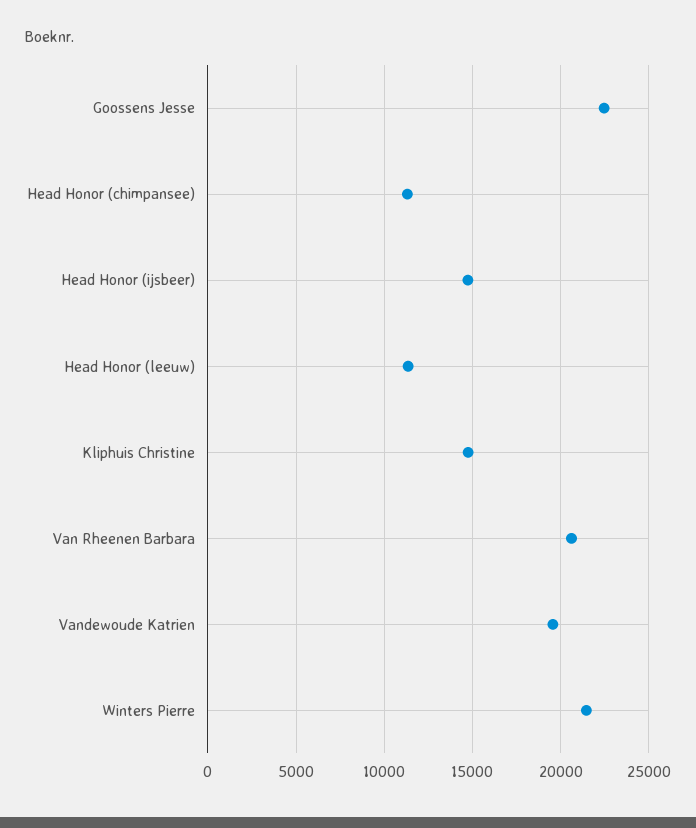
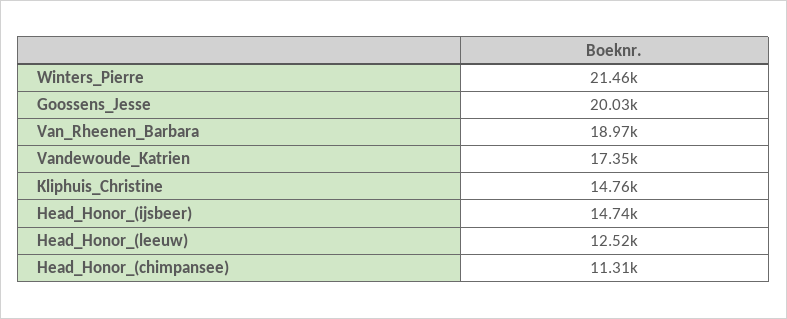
  {
-   "Goossens Jesse": 22500,
+   "Goossens Jesse": 20030,
    "Head Honor (chimpansee)": 11310,
    "Head Honor (ijsbeer)": 14740,
-   "Head Honor (leeuw)": 11500,
+   "Head Honor (leeuw)": 12520,
    "Kliphuis Christine": 14760,
-   "Van Rheenen Barbara": 20500,
+   "Van Rheenen Barbara": 18970,
-   "Vandewoude Katrien": 19500,
+   "Vandewoude Katrien": 17350,
    "Winters Pierre": 21460
  }

